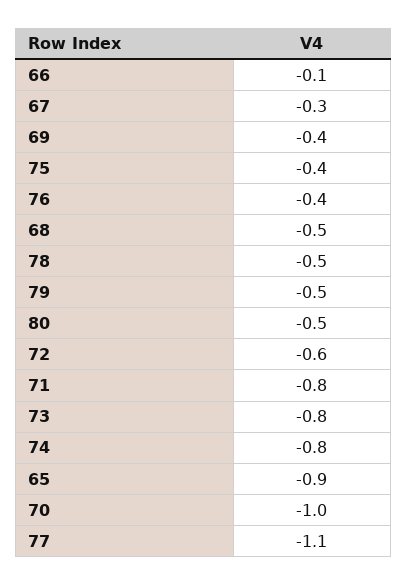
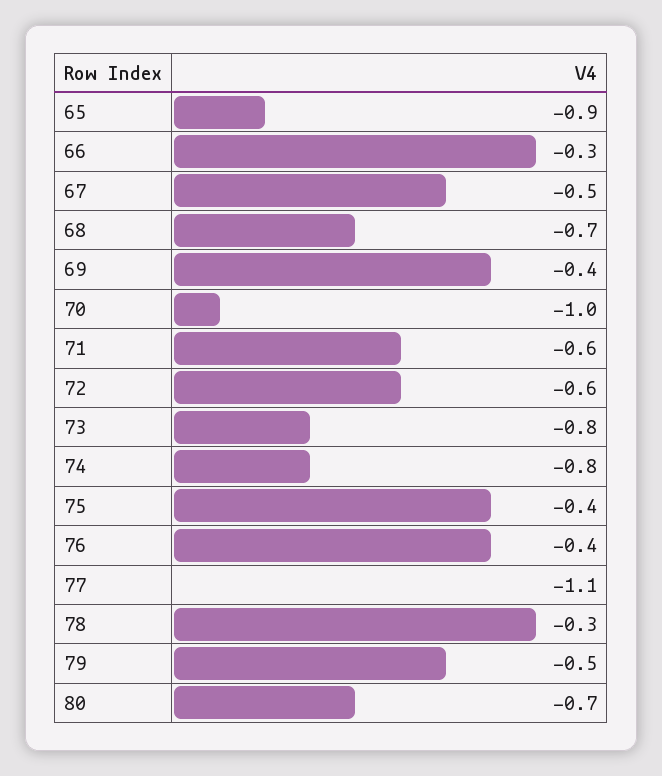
  {
-   "66": -0.1,
+   "66": -0.3,
-   "67": -0.3,
+   "67": -0.5,
    "69": -0.4,
    "75": -0.4,
    "76": -0.4,
-   "68": -0.5,
+   "68": -0.7,
-   "78": -0.5,
+   "78": -0.3,
    "79": -0.5,
-   "80": -0.5,
+   "80": -0.7,
    "72": -0.6,
-   "71": -0.8,
+   "71": -0.6,
    "73": -0.8,
    "74": -0.8,
    "65": -0.9,
    "70": -1,
    "77": -1.1
  }

